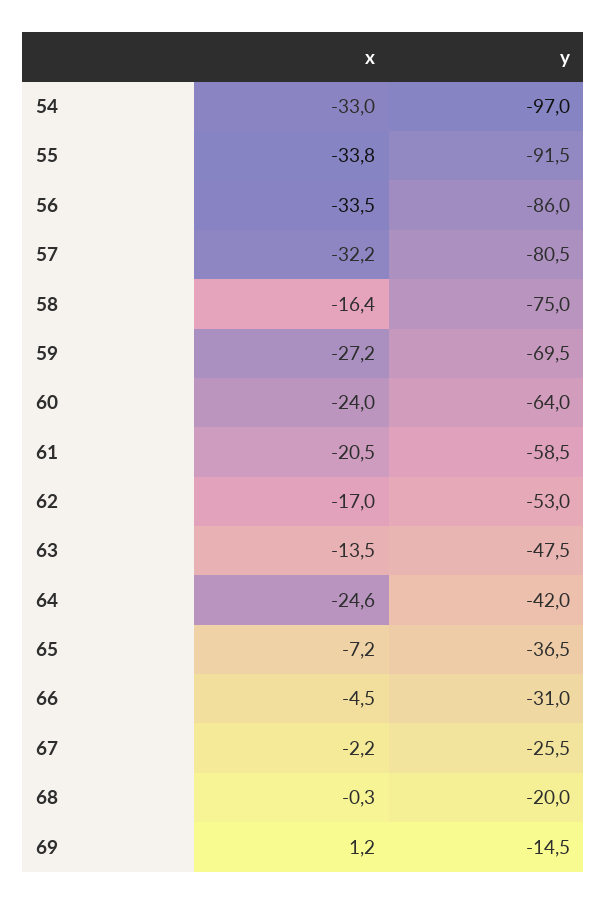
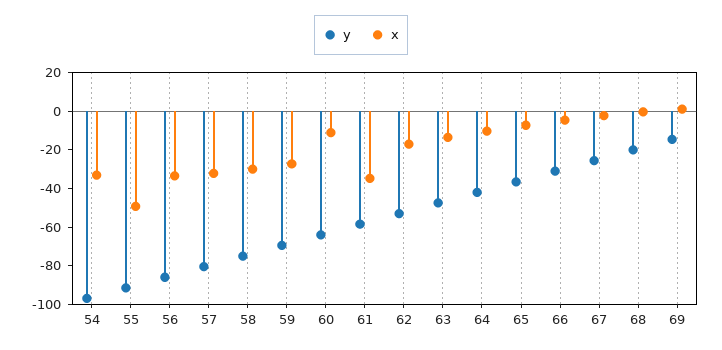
  {
    "x": {
      "54": -33,
-     "55": -33.8,
+     "55": -50,
      "56": -33.5,
      "57": -32.2,
-     "58": -16.4,
+     "58": -30,
      "59": -27.2,
-     "60": -24,
+     "60": -10,
-     "61": -20.5,
+     "61": -35,
      "62": -17,
      "63": -13.5,
-     "64": -24.6,
+     "64": -10,
      "65": -7.2,
      "66": -4.5,
      "67": -2.2,
      "68": -0.3,
      "69": 1.2
    },
    "y": {
      "54": -97,
      "55": -91.5,
      "56": -86,
      "57": -80.5,
      "58": -75,
      "59": -69.5,
      "60": -64,
      "61": -58.5,
      "62": -53,
      "63": -47.5,
      "64": -42,
      "65": -36.5,
      "66": -31,
      "67": -25.5,
      "68": -20,
      "69": -14.5
    }
  }

